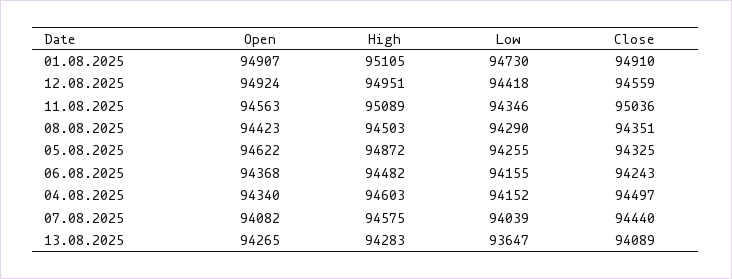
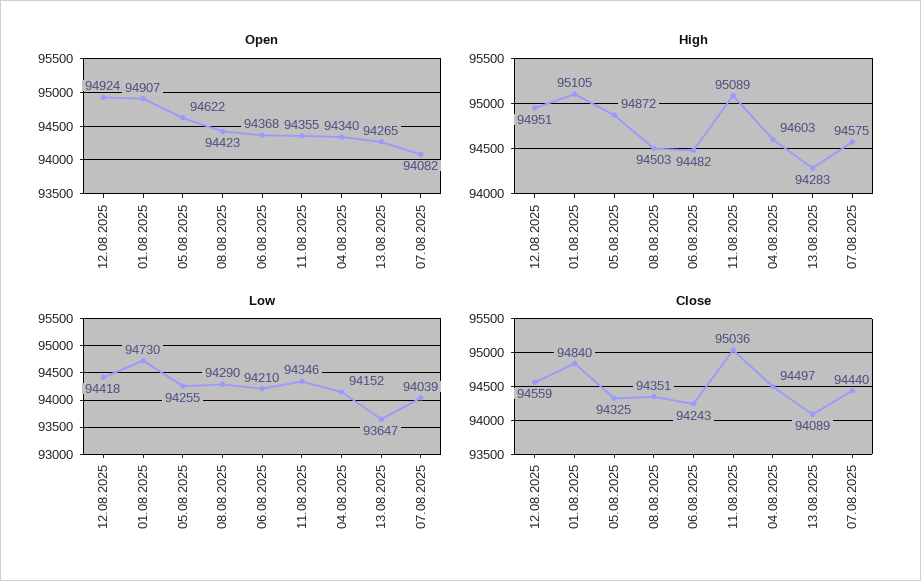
  {
    "Open": {
      "01.08.2025": 94907,
      "12.08.2025": 94924,
-     "11.08.2025": 94563,
+     "11.08.2025": 94355,
      "08.08.2025": 94423,
      "05.08.2025": 94622,
      "06.08.2025": 94368,
      "04.08.2025": 94340,
      "07.08.2025": 94082,
      "13.08.2025": 94265
    },
    "High": {
      "01.08.2025": 95105,
      "12.08.2025": 94951,
      "11.08.2025": 95089,
      "08.08.2025": 94503,
      "05.08.2025": 94872,
      "06.08.2025": 94482,
      "04.08.2025": 94603,
      "07.08.2025": 94575,
      "13.08.2025": 94283
    },
    "Low": {
      "01.08.2025": 94730,
      "12.08.2025": 94418,
      "11.08.2025": 94346,
      "08.08.2025": 94290,
      "05.08.2025": 94255,
-     "06.08.2025": 94155,
+     "06.08.2025": 94210,
      "04.08.2025": 94152,
      "07.08.2025": 94039,
      "13.08.2025": 93647
    },
    "Close": {
-     "01.08.2025": 94910,
+     "01.08.2025": 94840,
      "12.08.2025": 94559,
      "11.08.2025": 95036,
      "08.08.2025": 94351,
      "05.08.2025": 94325,
      "06.08.2025": 94243,
      "04.08.2025": 94497,
      "07.08.2025": 94440,
      "13.08.2025": 94089
    }
  }

